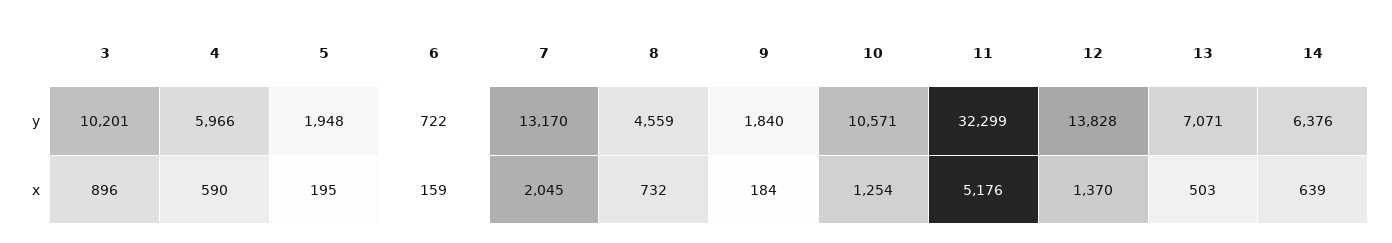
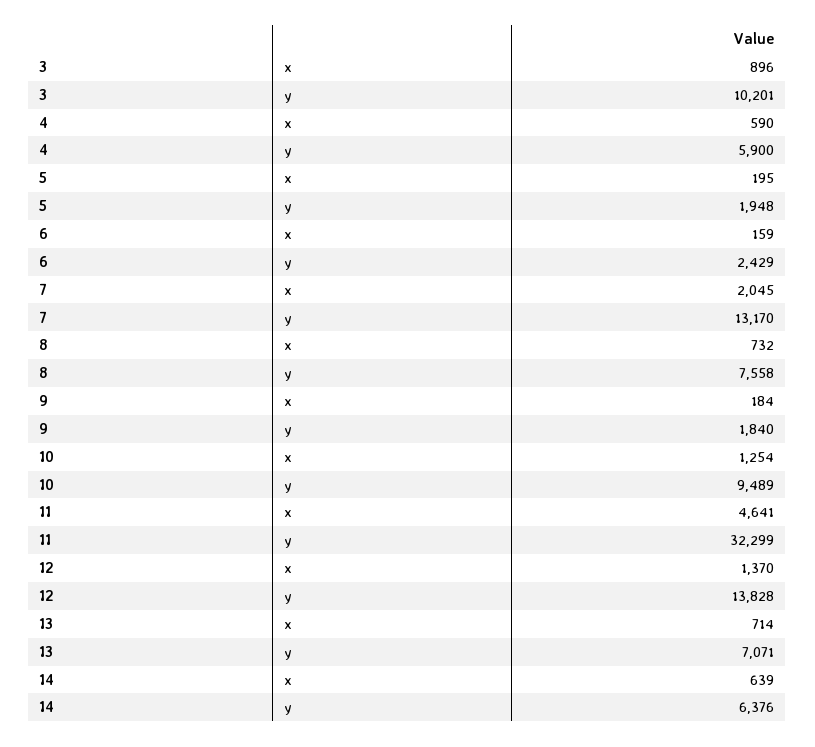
  {
    "3": {
      "y": 10201,
      "x": 896
    },
    "4": {
-     "y": 5966,
+     "y": 5900,
      "x": 590
    },
    "5": {
      "y": 1948,
      "x": 195
    },
    "6": {
-     "y": 722,
+     "y": 2429,
      "x": 159
    },
    "7": {
      "y": 13170,
      "x": 2045
    },
    "8": {
-     "y": 4559,
+     "y": 7558,
      "x": 732
    },
    "9": {
      "y": 1840,
      "x": 184
    },
    "10": {
-     "y": 10571,
+     "y": 9489,
      "x": 1254
    },
    "11": {
      "y": 32299,
-     "x": 5176
+     "x": 4641
    },
    "12": {
      "y": 13828,
      "x": 1370
    },
    "13": {
      "y": 7071,
-     "x": 503
+     "x": 714
    },
    "14": {
      "y": 6376,
      "x": 639
    }
  }

